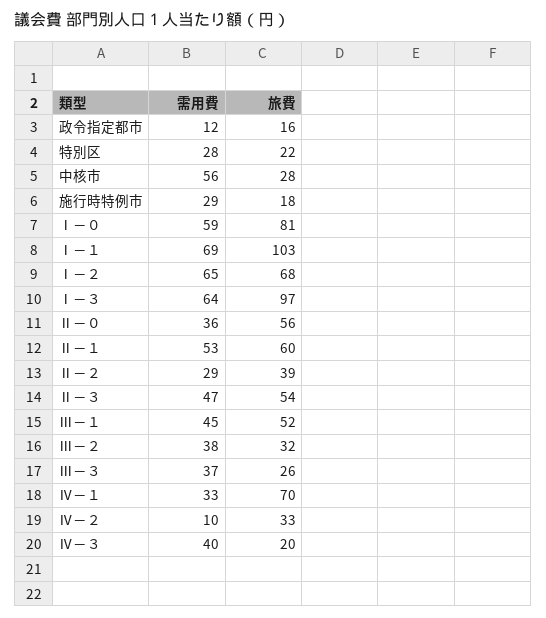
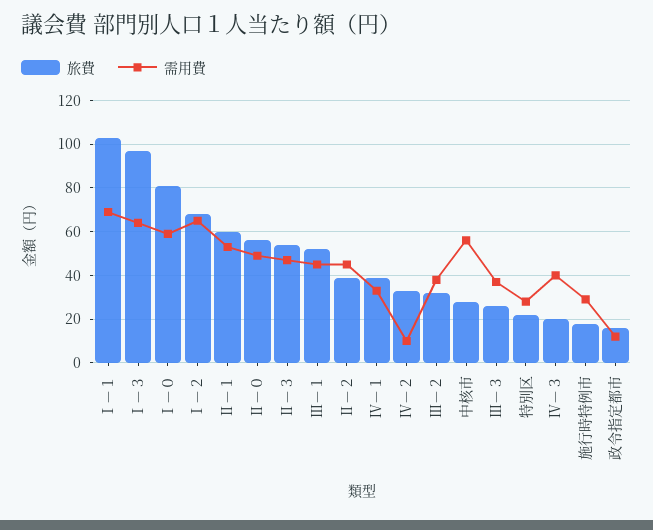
  {
    "需用費": {
      "政令指定都市": 12,
      "特別区": 28,
      "中核市": 56,
      "施行時特例市": 29,
      "Ⅰ－０": 59,
      "Ⅰ－１": 69,
      "Ⅰ－２": 65,
      "Ⅰ－３": 64,
-     "Ⅱ－０": 36,
+     "Ⅱ－０": 50,
      "Ⅱ－１": 53,
-     "Ⅱ－２": 29,
+     "Ⅱ－２": 45,
      "Ⅱ－３": 47,
      "Ⅲ－１": 45,
      "Ⅲ－２": 38,
      "Ⅲ－３": 37,
      "Ⅳ－１": 33,
      "Ⅳ－２": 10,
      "Ⅳ－３": 40
    },
    "旅費": {
      "政令指定都市": 16,
      "特別区": 22,
      "中核市": 28,
      "施行時特例市": 18,
      "Ⅰ－０": 81,
      "Ⅰ－１": 103,
      "Ⅰ－２": 68,
      "Ⅰ－３": 97,
      "Ⅱ－０": 56,
      "Ⅱ－１": 60,
      "Ⅱ－２": 39,
      "Ⅱ－３": 54,
      "Ⅲ－１": 52,
      "Ⅲ－２": 32,
      "Ⅲ－３": 26,
-     "Ⅳ－１": 70,
+     "Ⅳ－１": 40,
      "Ⅳ－２": 33,
      "Ⅳ－３": 20
    }
  }

